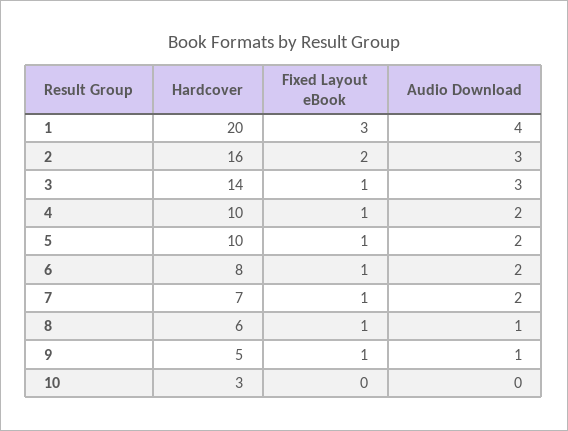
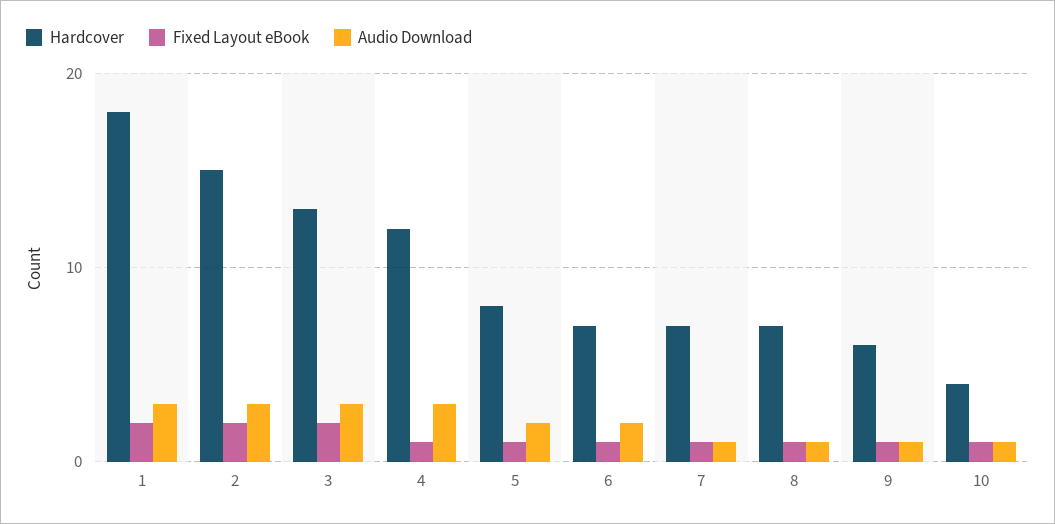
  {
    "Hardcover": {
-     "1": 20,
+     "1": 18,
-     "2": 16,
+     "2": 15,
-     "3": 14,
+     "3": 13,
-     "4": 10,
+     "4": 12,
-     "5": 10,
+     "5": 8,
-     "6": 8,
+     "6": 7,
      "7": 7,
-     "8": 6,
+     "8": 7,
-     "9": 5,
+     "9": 6,
-     "10": 3
+     "10": 4
    },
    "Fixed Layout eBook": {
-     "1": 3,
+     "1": 2,
      "2": 2,
-     "3": 1,
+     "3": 2,
      "4": 1,
      "5": 1,
      "6": 1,
      "7": 1,
      "8": 1,
      "9": 1,
-     "10": 0
+     "10": 1
    },
    "Audio Download": {
-     "1": 4,
+     "1": 3,
      "2": 3,
      "3": 3,
-     "4": 2,
+     "4": 3,
      "5": 2,
      "6": 2,
-     "7": 2,
+     "7": 1,
      "8": 1,
      "9": 1,
-     "10": 0
+     "10": 1
    }
  }

